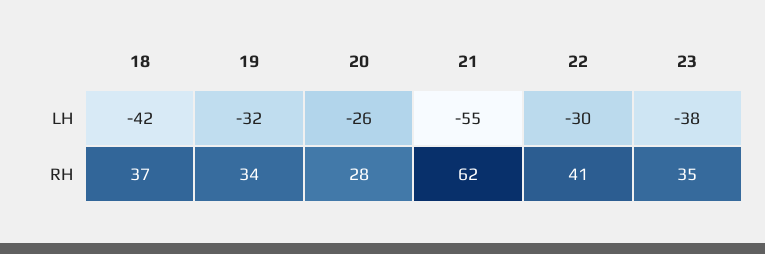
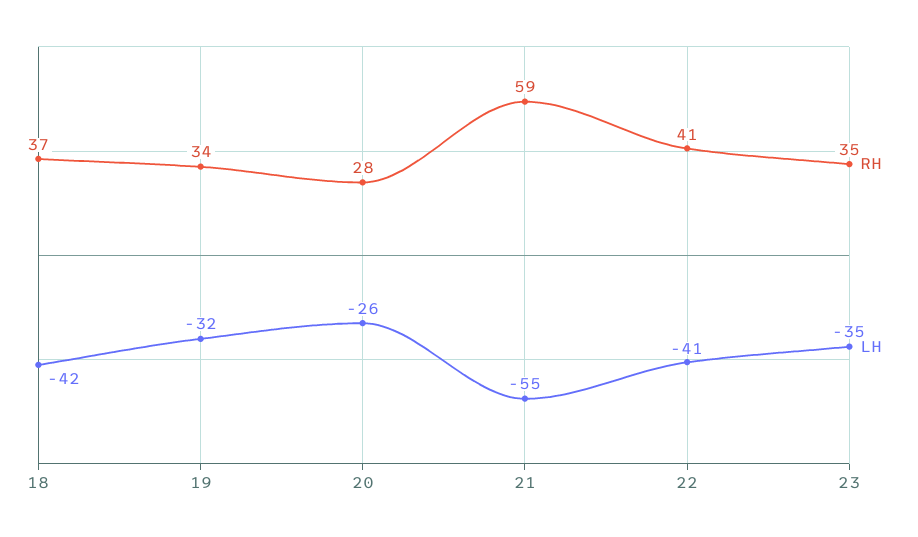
  {
    "LH": {
      "18": -42,
      "19": -32,
      "20": -26,
      "21": -55,
-     "22": -30,
+     "22": -41,
-     "23": -38
+     "23": -35
    },
    "RH": {
      "18": 37,
      "19": 34,
      "20": 28,
-     "21": 62,
+     "21": 59,
      "22": 41,
      "23": 35
    }
  }

